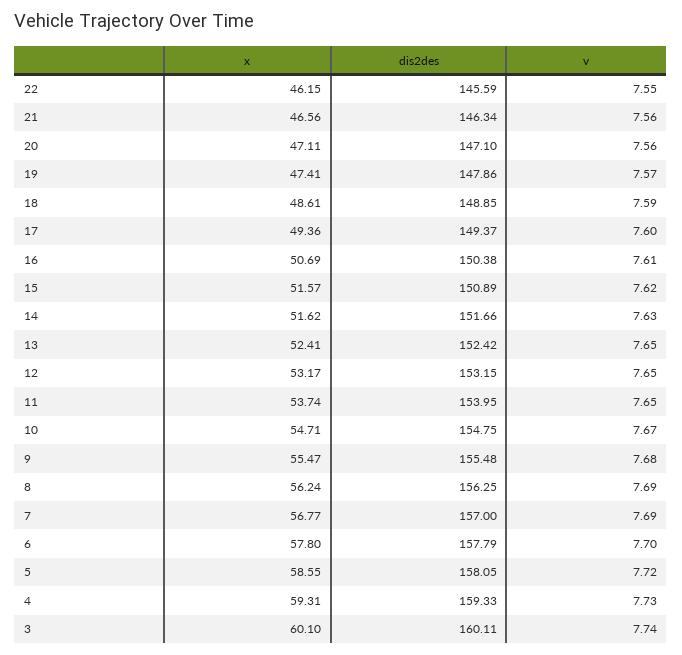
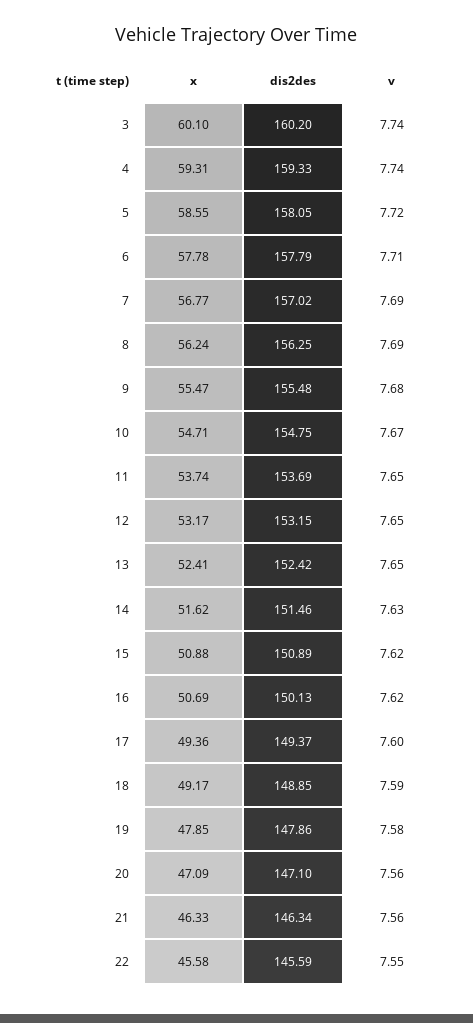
  {
    "x": {
-     "22": 46.15,
+     "22": 45.58,
-     "21": 46.56,
+     "21": 46.33,
-     "20": 47.11,
+     "20": 47.09,
-     "19": 47.41,
+     "19": 47.85,
-     "18": 48.61,
+     "18": 49.17,
      "17": 49.36,
      "16": 50.69,
-     "15": 51.57,
+     "15": 50.88,
      "14": 51.62,
      "13": 52.41,
      "12": 53.17,
      "11": 53.74,
      "10": 54.71,
      "9": 55.47,
      "8": 56.24,
      "7": 56.77,
-     "6": 57.8,
+     "6": 57.78,
      "5": 58.55,
      "4": 59.31,
      "3": 60.1
    },
    "dis2des": {
      "22": 145.59,
      "21": 146.34,
      "20": 147.1,
      "19": 147.86,
      "18": 148.85,
      "17": 149.37,
-     "16": 150.38,
+     "16": 150.13,
      "15": 150.89,
-     "14": 151.66,
+     "14": 151.46,
      "13": 152.42,
      "12": 153.15,
-     "11": 153.95,
+     "11": 153.69,
      "10": 154.75,
      "9": 155.48,
      "8": 156.25,
-     "7": 157,
+     "7": 157.02,
      "6": 157.79,
      "5": 158.05,
      "4": 159.33,
-     "3": 160.11
+     "3": 160.2
    },
    "v": {
      "22": 7.55,
      "21": 7.56,
      "20": 7.56,
-     "19": 7.57,
+     "19": 7.58,
      "18": 7.59,
      "17": 7.6,
-     "16": 7.61,
+     "16": 7.62,
      "15": 7.62,
      "14": 7.63,
      "13": 7.65,
      "12": 7.65,
      "11": 7.65,
      "10": 7.67,
      "9": 7.68,
      "8": 7.69,
      "7": 7.69,
-     "6": 7.7,
+     "6": 7.71,
      "5": 7.72,
-     "4": 7.73,
+     "4": 7.74,
      "3": 7.74
    }
  }

